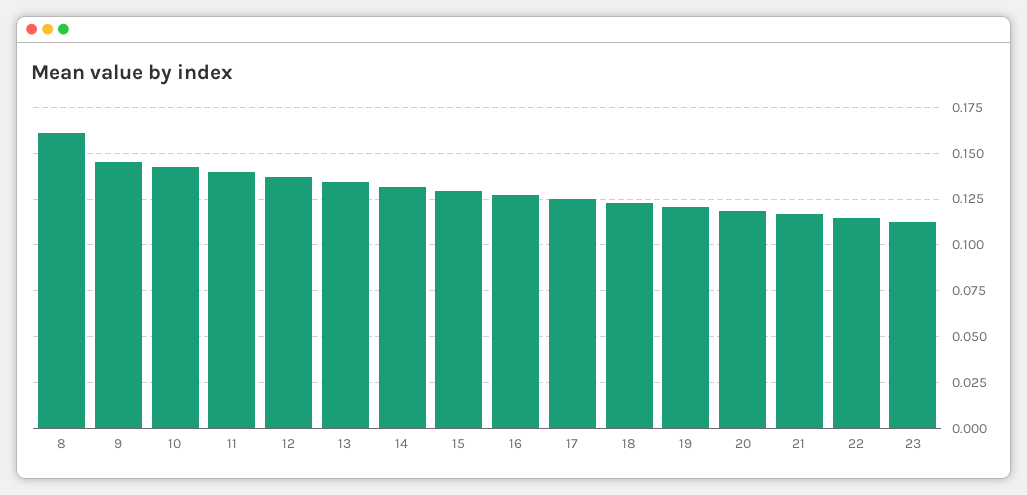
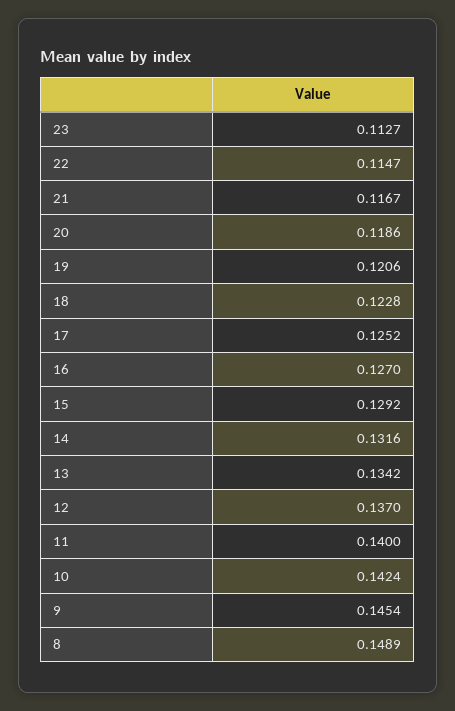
  {
-   "8": 0.16,
+   "8": 0.1489,
    "9": 0.1454,
    "10": 0.1424,
    "11": 0.14,
    "12": 0.137,
    "13": 0.1342,
    "14": 0.1316,
    "15": 0.1292,
    "16": 0.127,
    "17": 0.1252,
    "18": 0.1228,
    "19": 0.1206,
    "20": 0.1186,
    "21": 0.1167,
    "22": 0.1147,
    "23": 0.1127
  }

